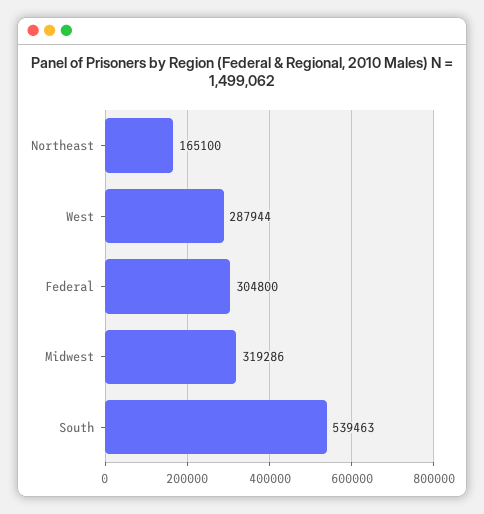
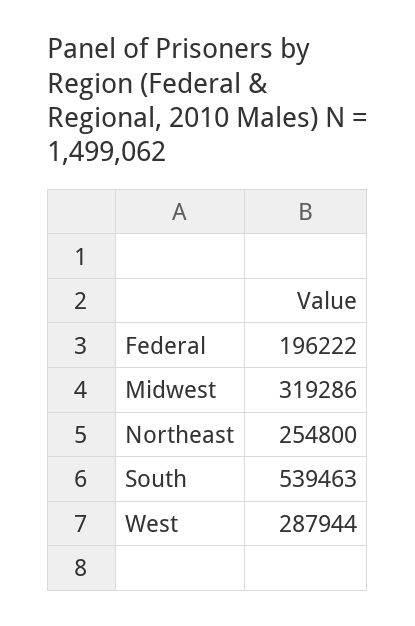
  {
-   "Northeast": 165100,
+   "Northeast": 254800,
    "West": 287944,
-   "Federal": 304800,
+   "Federal": 196222,
    "Midwest": 319286,
    "South": 539463
  }

